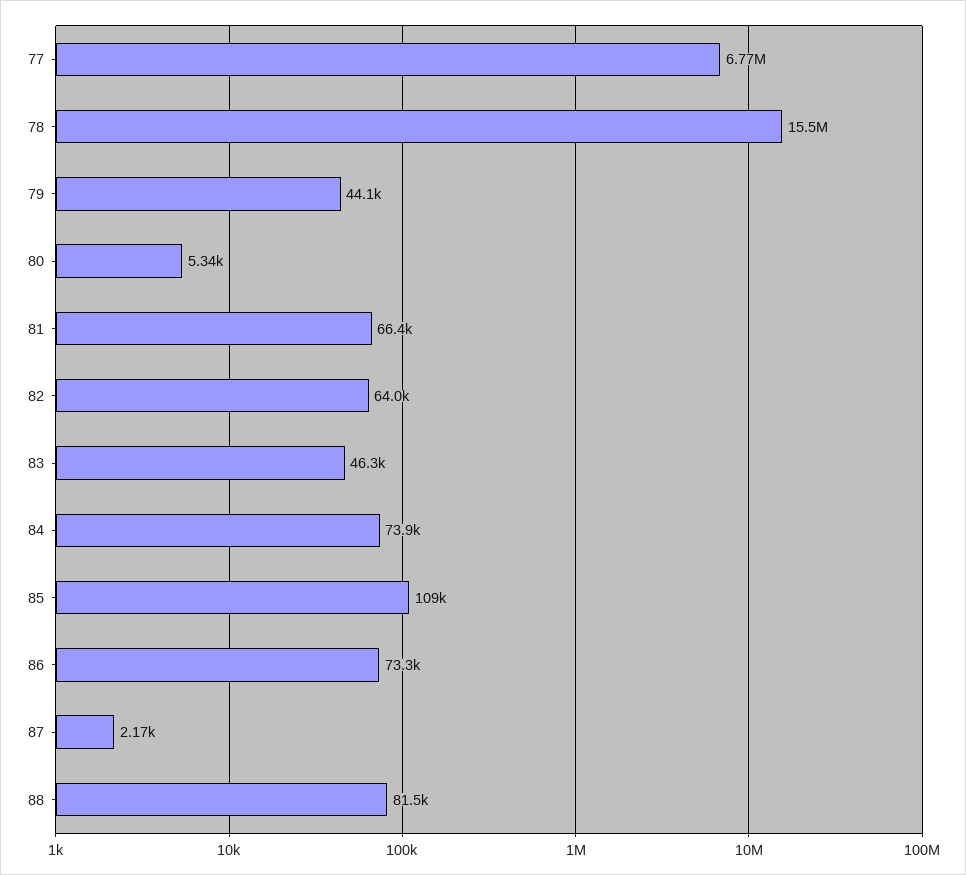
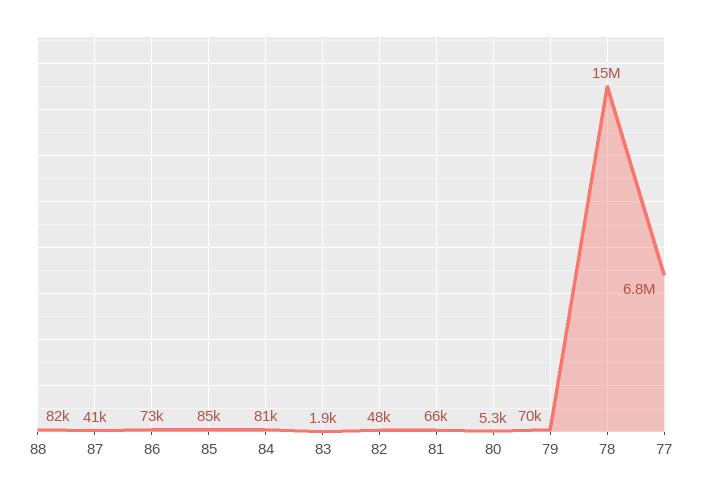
  {
    "77": 6770000,
    "78": 15500000,
-   "79": 44100,
+   "79": 70000,
    "80": 5340,
    "81": 66400,
-   "82": 64000,
+   "82": 48000,
-   "83": 46300,
+   "83": 1900,
-   "84": 73900,
+   "84": 81000,
-   "85": 109000,
+   "85": 85000,
    "86": 73300,
-   "87": 2170,
+   "87": 41000,
    "88": 81500
  }

